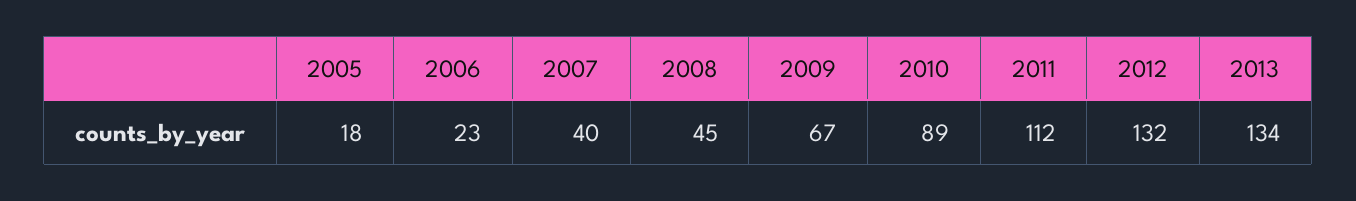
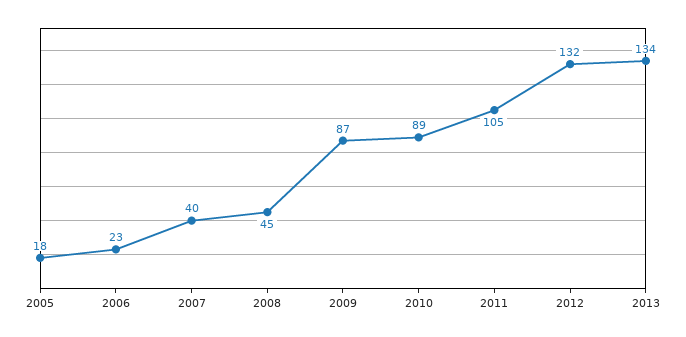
  {
    "2005": 18,
    "2006": 23,
    "2007": 40,
    "2008": 45,
-   "2009": 67,
+   "2009": 87,
    "2010": 89,
-   "2011": 112,
+   "2011": 105,
    "2012": 132,
    "2013": 134
  }

